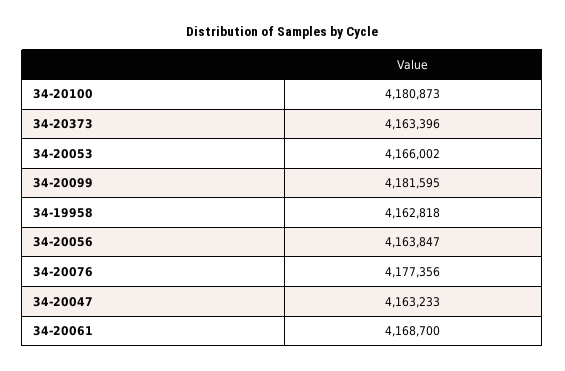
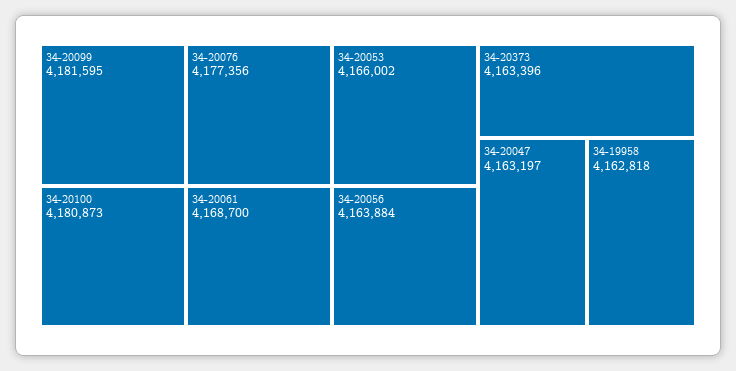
  {
    "34-20100": 4180873,
    "34-20373": 4163396,
    "34-20053": 4166002,
    "34-20099": 4181595,
    "34-19958": 4162818,
-   "34-20056": 4163847,
+   "34-20056": 4163884,
    "34-20076": 4177356,
-   "34-20047": 4163233,
+   "34-20047": 4163197,
    "34-20061": 4168700
  }

